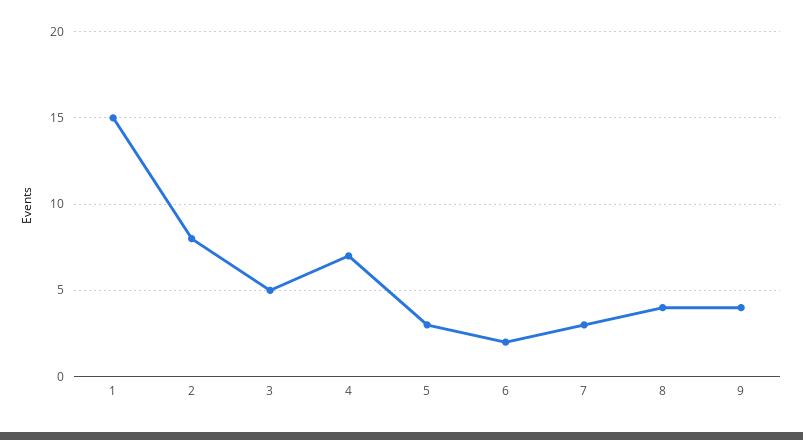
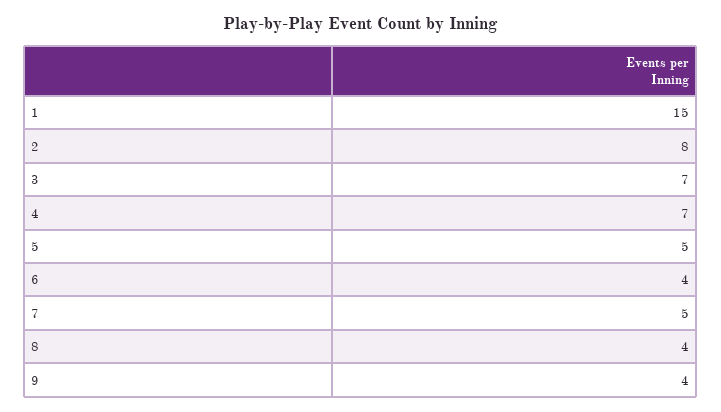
  {
    "1": 15,
    "2": 8,
-   "3": 5,
+   "3": 7,
    "4": 7,
-   "5": 3,
+   "5": 5,
-   "6": 2,
+   "6": 4,
-   "7": 3,
+   "7": 5,
    "8": 4,
    "9": 4
  }

